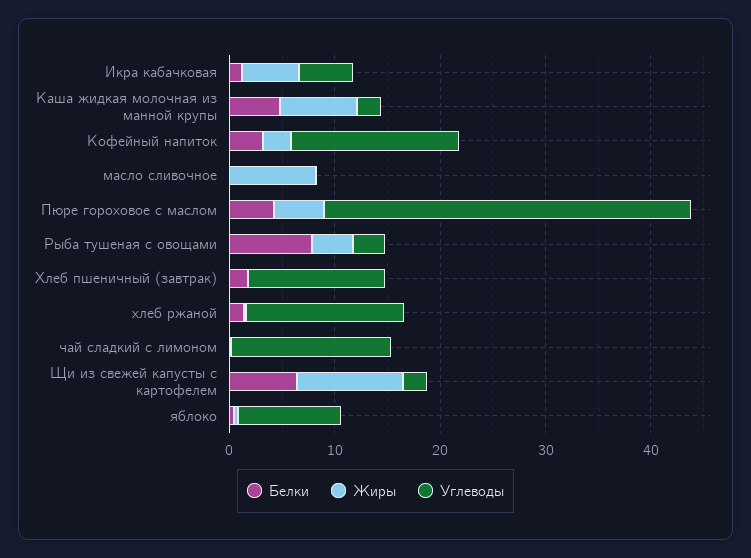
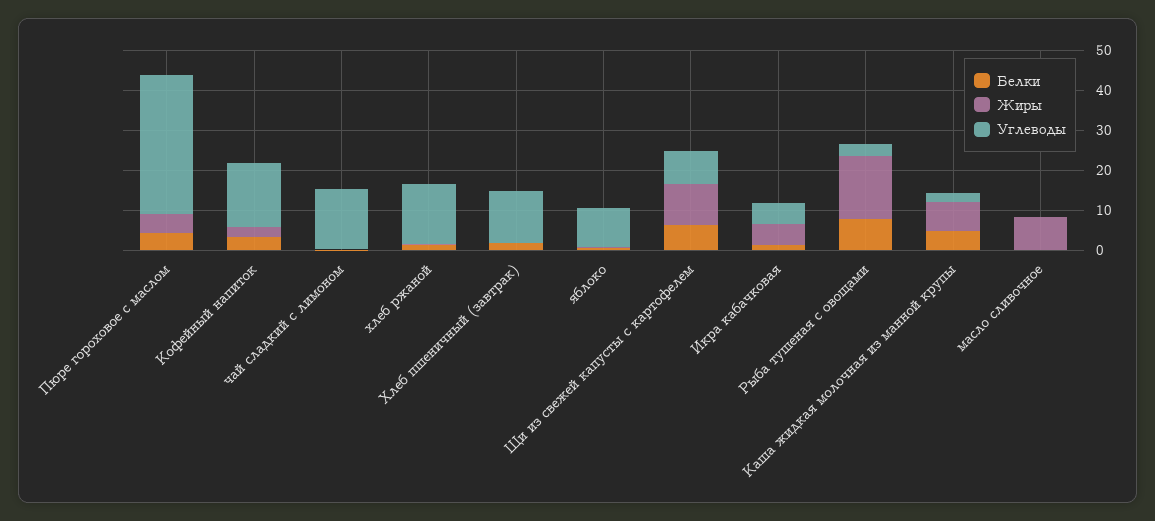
  {
    "Белки": {
      "Икра кабачковая": 2,
      "Каша жидкая молочная из манной крупы": 4,
      "Кофейный напиток": 4,
      "масло сливочное": 0,
      "Пюре гороховое с маслом": 4,
      "Рыба тушеная с овощами": 8,
      "Хлеб пшеничный (завтрак)": 2,
      "хлеб ржаной": 2,
      "чай сладкий с лимоном": 0,
      "Щи из свежей капусты с картофелем": 6,
      "яблоко": 0
    },
    "Жиры": {
      "Икра кабачковая": 6,
      "Каша жидкая молочная из манной крупы": 8,
      "Кофейный напиток": 2,
      "масло сливочное": 8,
      "Пюре гороховое с маслом": 4,
-     "Рыба тушеная с овощами": 4,
+     "Рыба тушеная с овощами": 16,
      "Хлеб пшеничный (завтрак)": 0,
      "хлеб ржаной": 0,
      "чай сладкий с лимоном": 0,
      "Щи из свежей капусты с картофелем": 10,
      "яблоко": 0
    },
    "Углеводы": {
      "Икра кабачковая": 6,
      "Каша жидкая молочная из манной крупы": 2,
      "Кофейный напиток": 16,
      "масло сливочное": 0,
      "Пюре гороховое с маслом": 34,
      "Рыба тушеная с овощами": 4,
      "Хлеб пшеничный (завтрак)": 14,
      "хлеб ржаной": 14,
      "чай сладкий с лимоном": 16,
-     "Щи из свежей капусты с картофелем": 2,
+     "Щи из свежей капусты с картофелем": 8,
      "яблоко": 10
    }
  }

